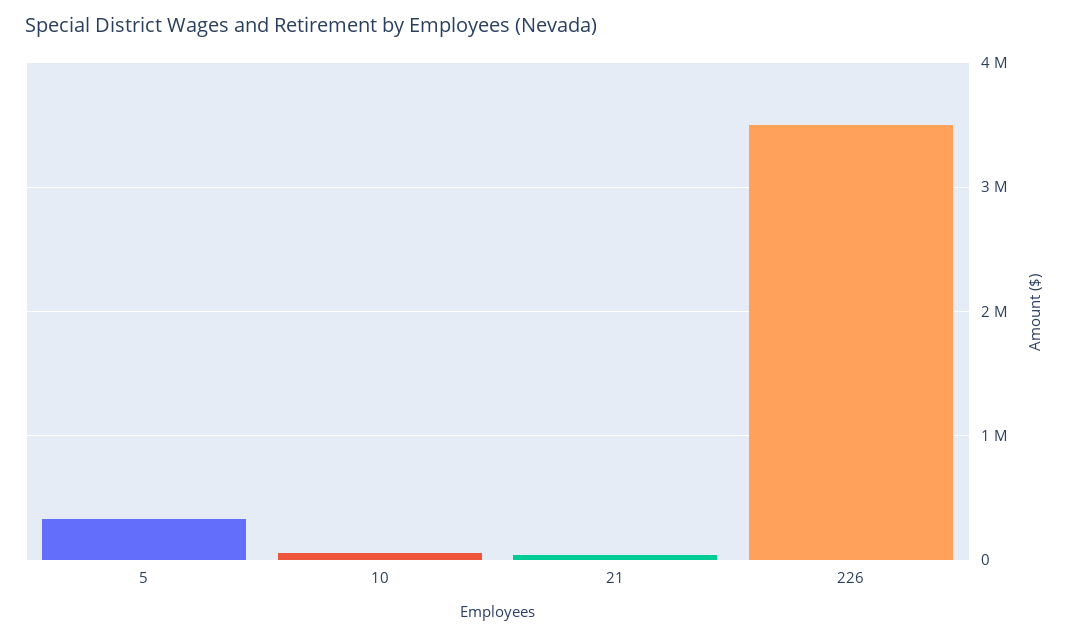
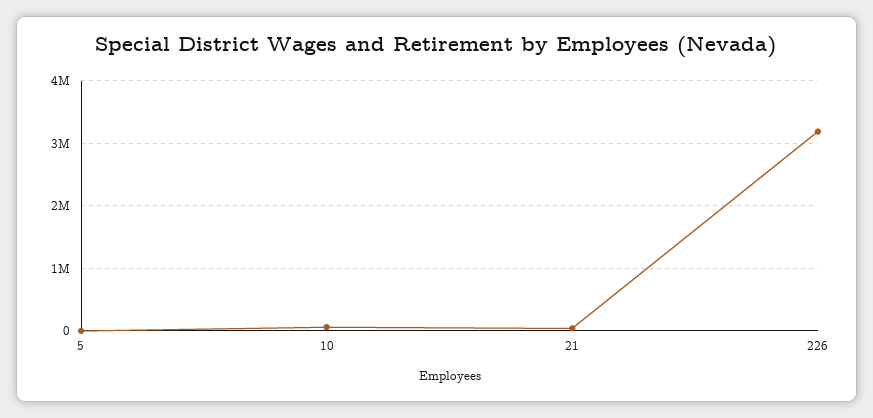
  {
-   "5": 300000,
+   "5": 0,
    "10": 100000,
    "21": 0,
-   "226": 3500000
+   "226": 3200000
  }

